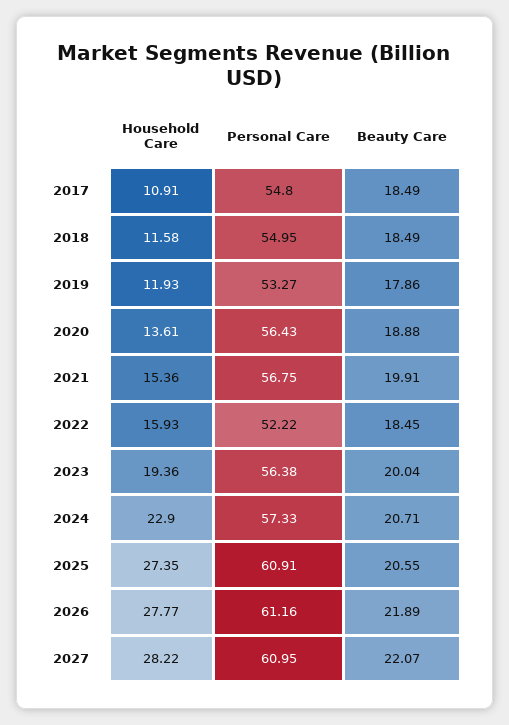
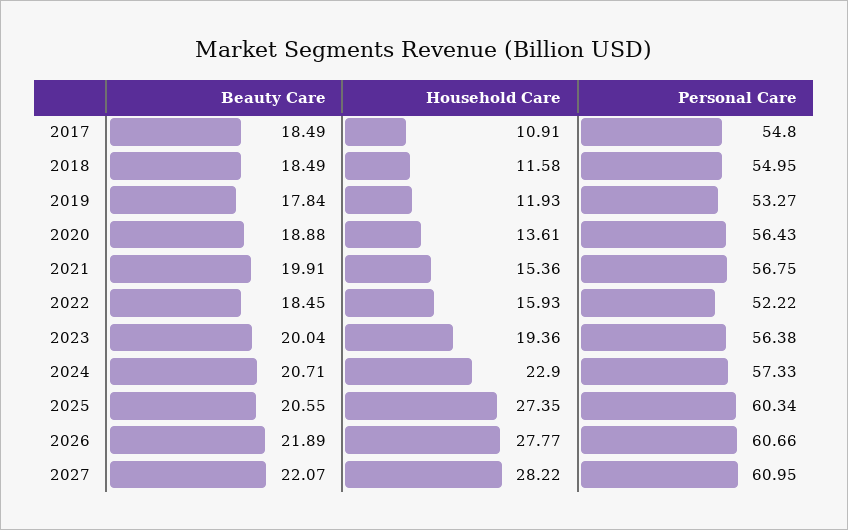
  {
    "Household Care": {
      "2017": 10.91,
      "2018": 11.58,
      "2019": 11.93,
      "2020": 13.61,
      "2021": 15.36,
      "2022": 15.93,
      "2023": 19.36,
      "2024": 22.9,
      "2025": 27.35,
      "2026": 27.77,
      "2027": 28.22
    },
    "Personal Care": {
      "2017": 54.8,
      "2018": 54.95,
      "2019": 53.27,
      "2020": 56.43,
      "2021": 56.75,
      "2022": 52.22,
      "2023": 56.38,
      "2024": 57.33,
-     "2025": 60.91,
+     "2025": 60.34,
-     "2026": 61.16,
+     "2026": 60.66,
      "2027": 60.95
    },
    "Beauty Care": {
      "2017": 18.49,
      "2018": 18.49,
-     "2019": 17.86,
+     "2019": 17.84,
      "2020": 18.88,
      "2021": 19.91,
      "2022": 18.45,
      "2023": 20.04,
      "2024": 20.71,
      "2025": 20.55,
      "2026": 21.89,
      "2027": 22.07
    }
  }

